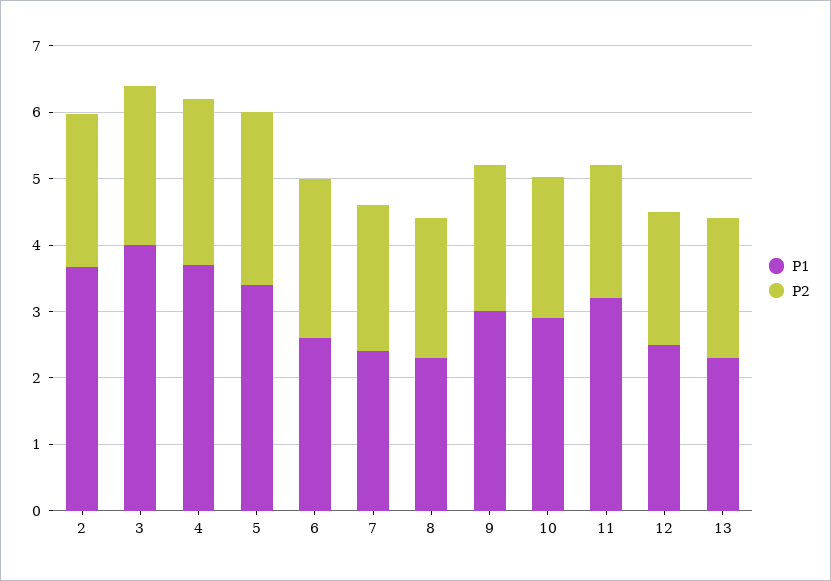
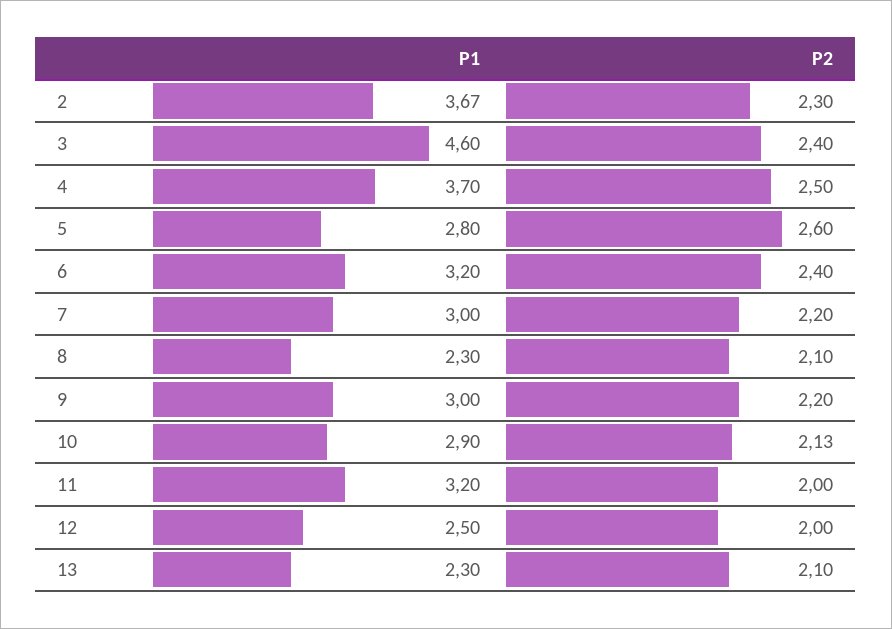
  {
    "P1": {
      "2": 3.67,
-     "3": 4,
+     "3": 4.6,
      "4": 3.7,
-     "5": 3.4,
+     "5": 2.8,
-     "6": 2.6,
+     "6": 3.2,
-     "7": 2.4,
+     "7": 3,
      "8": 2.3,
      "9": 3,
      "10": 2.9,
      "11": 3.2,
      "12": 2.5,
      "13": 2.3
    },
    "P2": {
      "2": 2.3,
      "3": 2.4,
      "4": 2.5,
      "5": 2.6,
      "6": 2.4,
      "7": 2.2,
      "8": 2.1,
      "9": 2.2,
      "10": 2.13,
      "11": 2,
      "12": 2,
      "13": 2.1
    }
  }

